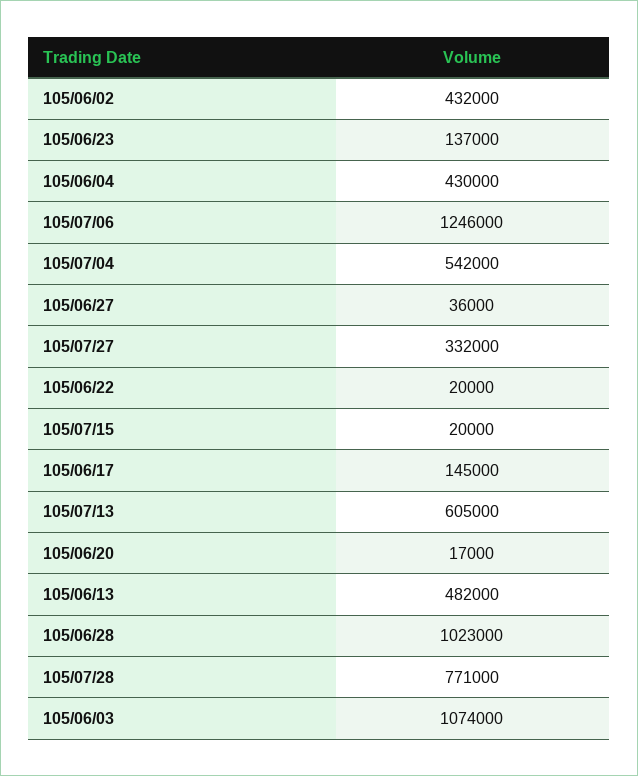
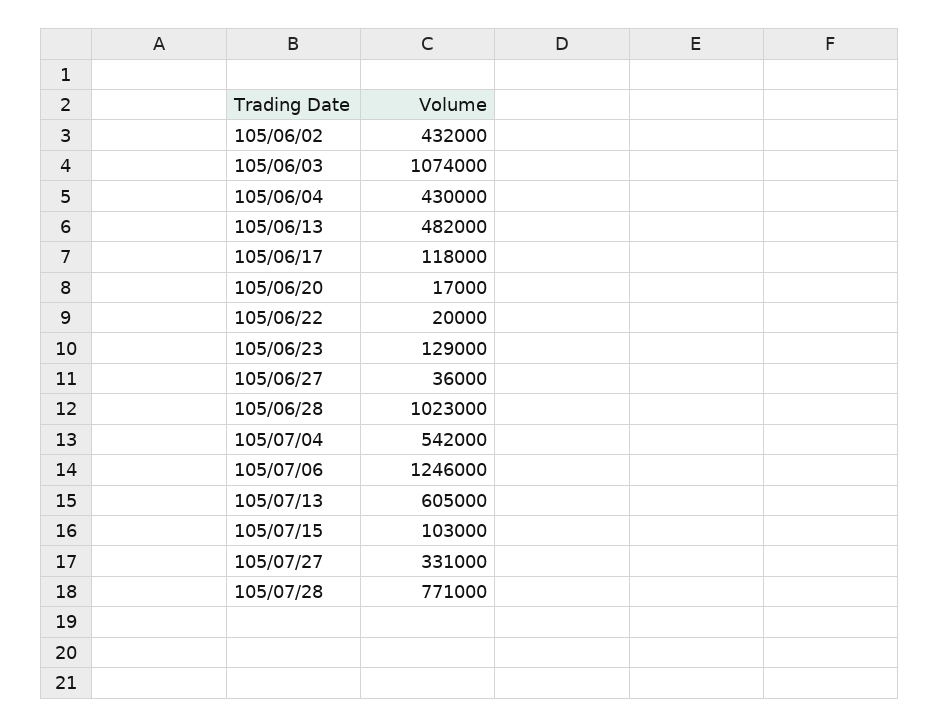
  {
    "105/06/02": 432000,
-   "105/06/23": 137000,
+   "105/06/23": 129000,
    "105/06/04": 430000,
    "105/07/06": 1246000,
    "105/07/04": 542000,
    "105/06/27": 36000,
-   "105/07/27": 332000,
+   "105/07/27": 331000,
    "105/06/22": 20000,
-   "105/07/15": 20000,
+   "105/07/15": 103000,
-   "105/06/17": 145000,
+   "105/06/17": 118000,
    "105/07/13": 605000,
    "105/06/20": 17000,
    "105/06/13": 482000,
    "105/06/28": 1023000,
    "105/07/28": 771000,
    "105/06/03": 1074000
  }

